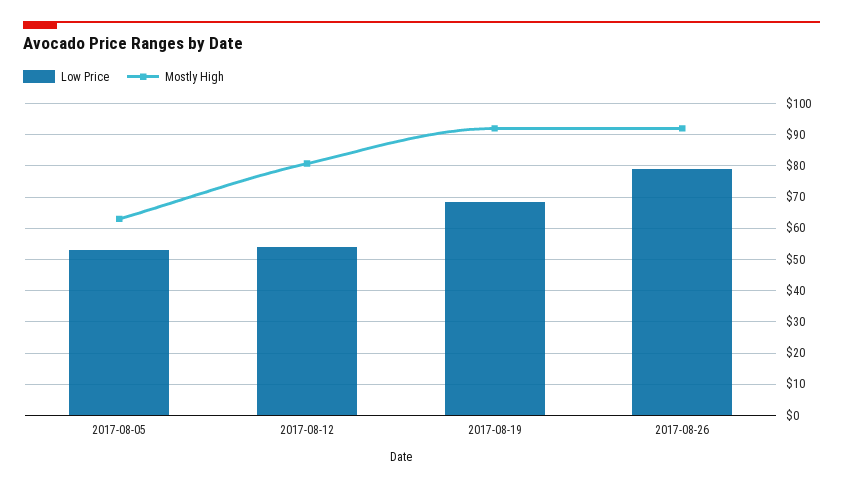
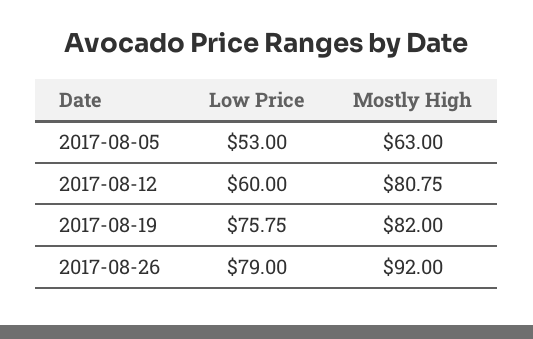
  {
    "Low Price": {
      "2017-08-05": 53,
-     "2017-08-12": 54,
+     "2017-08-12": 60,
-     "2017-08-19": 68,
+     "2017-08-19": 75.75,
      "2017-08-26": 79
    },
    "Mostly High": {
      "2017-08-05": 63,
      "2017-08-12": 80.75,
-     "2017-08-19": 92,
+     "2017-08-19": 82,
      "2017-08-26": 92
    }
  }

